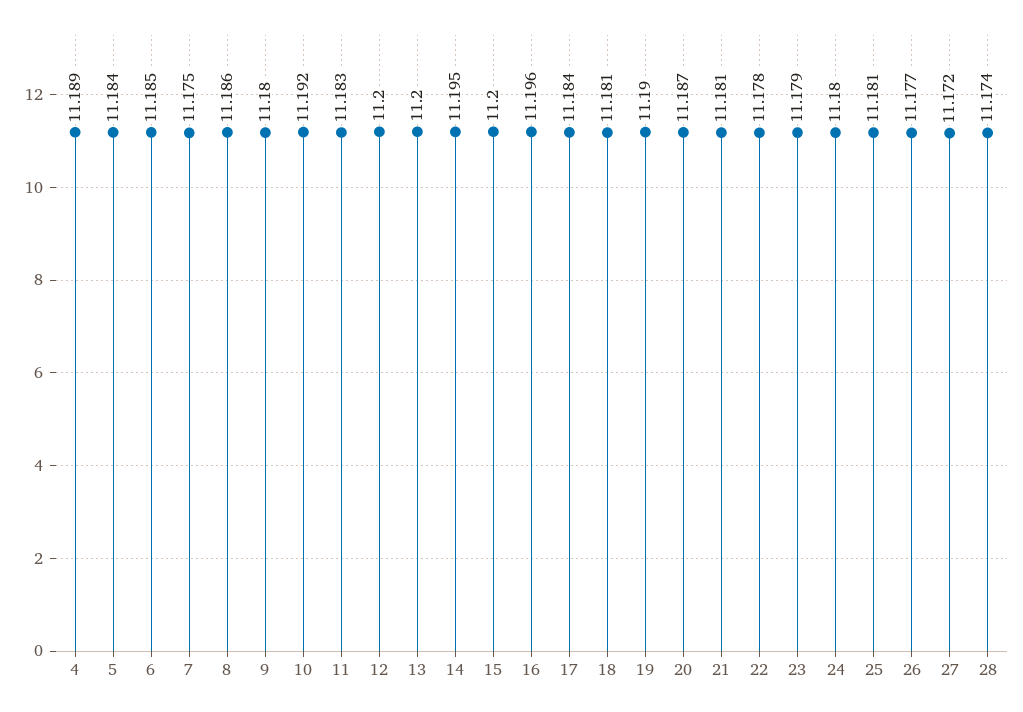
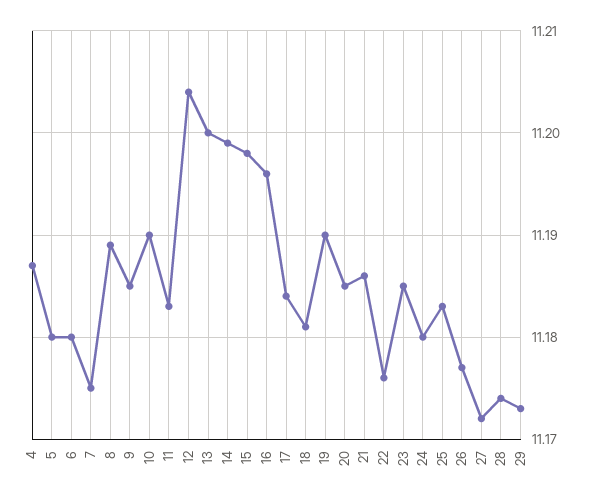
  {
-   "4": 11.189,
+   "4": 11.187,
-   "5": 11.184,
+   "5": 11.18,
-   "6": 11.185,
+   "6": 11.18,
    "7": 11.175,
-   "8": 11.186,
+   "8": 11.189,
-   "9": 11.18,
+   "9": 11.185,
-   "10": 11.192,
+   "10": 11.19,
    "11": 11.183,
-   "12": 11.2,
+   "12": 11.204,
    "13": 11.2,
-   "14": 11.195,
+   "14": 11.199,
-   "15": 11.2,
+   "15": 11.198,
    "16": 11.196,
    "17": 11.184,
    "18": 11.181,
    "19": 11.19,
-   "20": 11.187,
+   "20": 11.185,
-   "21": 11.181,
+   "21": 11.186,
-   "22": 11.178,
+   "22": 11.176,
-   "23": 11.179,
+   "23": 11.185,
    "24": 11.18,
-   "25": 11.181,
+   "25": 11.183,
    "26": 11.177,
    "27": 11.172,
-   "28": 11.174
+   "28": 11.174,
+   "29": 11.173
  }

